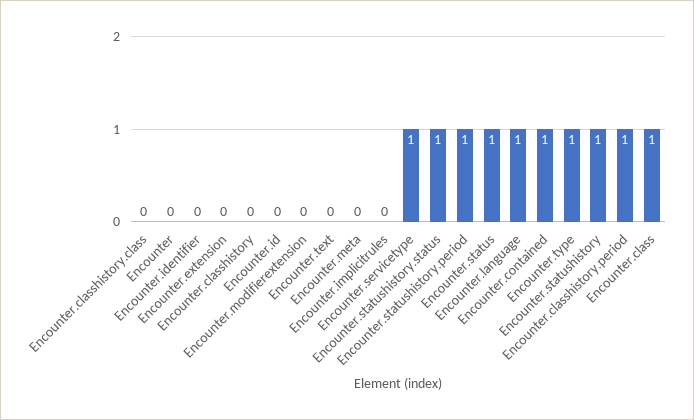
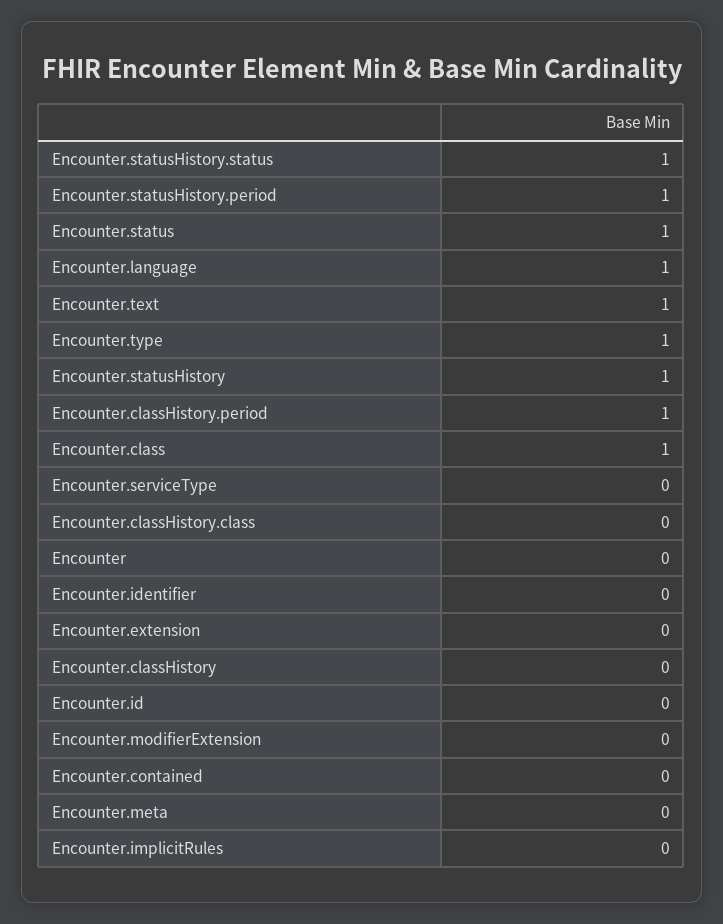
  {
    "Encounter.classhistory.class": 0,
    "Encounter": 0,
    "Encounter.identifier": 0,
    "Encounter.extension": 0,
    "Encounter.classhistory": 0,
    "Encounter.id": 0,
    "Encounter.modifierextension": 0,
-   "Encounter.text": 0,
+   "Encounter.text": 1,
    "Encounter.meta": 0,
    "Encounter.implicitrules": 0,
-   "Encounter.servicetype": 1,
+   "Encounter.servicetype": 0,
    "Encounter.statushistory.status": 1,
    "Encounter.statushistory.period": 1,
    "Encounter.status": 1,
    "Encounter.language": 1,
-   "Encounter.contained": 1,
+   "Encounter.contained": 0,
    "Encounter.type": 1,
    "Encounter.statushistory": 1,
    "Encounter.classhistory.period": 1,
    "Encounter.class": 1
  }

